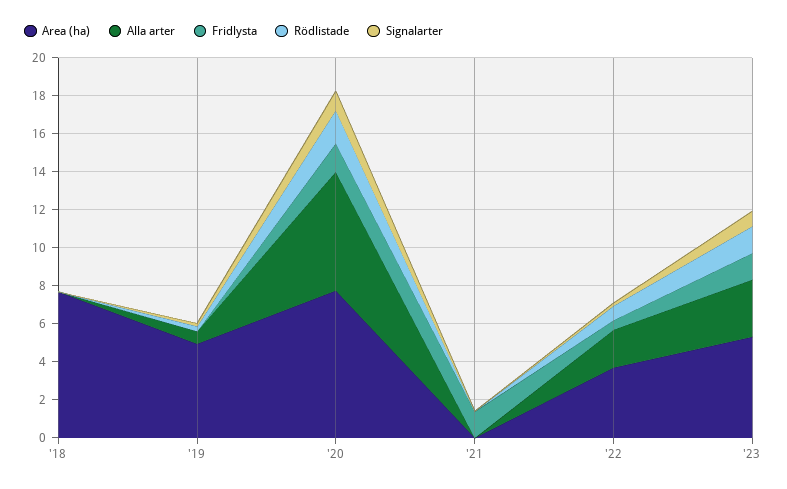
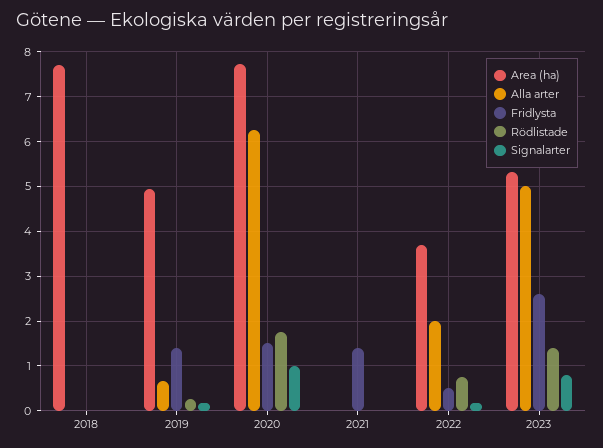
  {
    "Area (ha)": {
      "'18": 7.8,
      "'19": 5,
      "'20": 7.8,
      "'21": 0,
      "'22": 3.8,
      "'23": 5.4
    },
    "Alla arter": {
      "'18": 0,
      "'19": 0.6,
      "'20": 6.2,
      "'21": 0,
      "'22": 2,
-     "'23": 3
+     "'23": 5
    },
    "Fridlysta": {
      "'18": 0,
-     "'19": 0,
+     "'19": 1.4,
      "'20": 1.6,
      "'21": 1.4,
      "'22": 0.6,
-     "'23": 1.5
+     "'23": 2.6
    },
    "Rödlistade": {
      "'18": 0,
      "'19": 0.2,
      "'20": 1.8,
      "'21": 0,
      "'22": 0.8,
      "'23": 1.4
    },
    "Signalarter": {
      "'18": 0,
      "'19": 0.2,
      "'20": 1,
      "'21": 0,
      "'22": 0.2,
      "'23": 0.8
    }
  }

